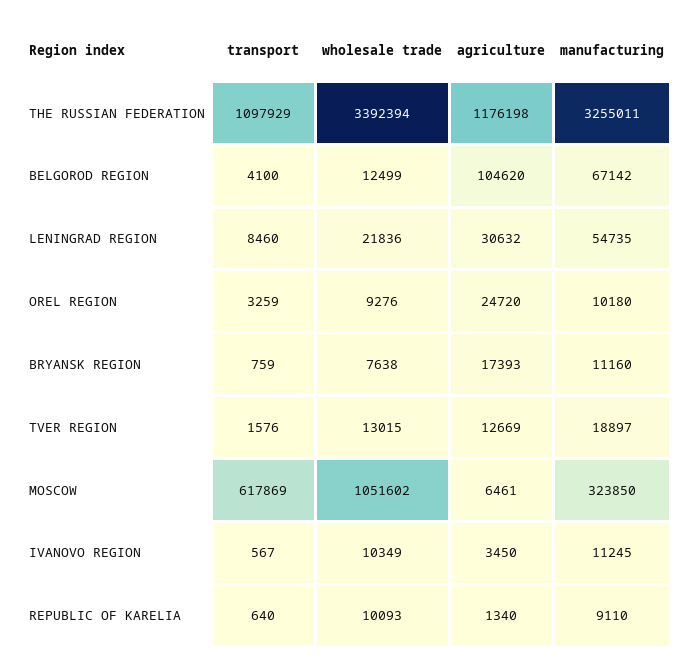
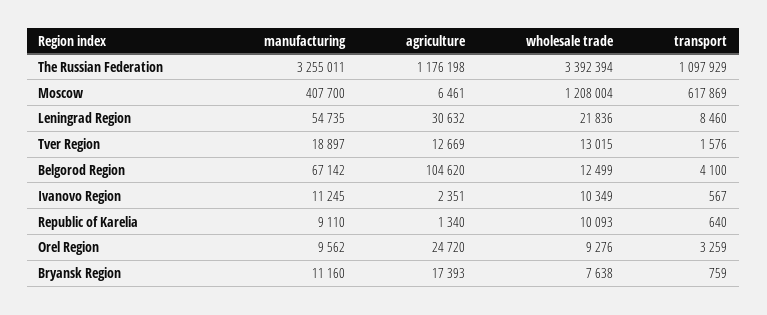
  {
    "transport": {
      "THE RUSSIAN FEDERATION": 1097929,
      "BELGOROD REGION": 4100,
      "LENINGRAD REGION": 8460,
      "OREL REGION": 3259,
      "BRYANSK REGION": 759,
      "TVER REGION": 1576,
      "MOSCOW": 617869,
      "IVANOVO REGION": 567,
      "REPUBLIC OF KARELIA": 640
    },
    "wholesale trade": {
      "THE RUSSIAN FEDERATION": 3392394,
      "BELGOROD REGION": 12499,
      "LENINGRAD REGION": 21836,
      "OREL REGION": 9276,
      "BRYANSK REGION": 7638,
      "TVER REGION": 13015,
-     "MOSCOW": 1051602,
+     "MOSCOW": 1208004,
      "IVANOVO REGION": 10349,
      "REPUBLIC OF KARELIA": 10093
    },
    "agriculture": {
      "THE RUSSIAN FEDERATION": 1176198,
      "BELGOROD REGION": 104620,
      "LENINGRAD REGION": 30632,
      "OREL REGION": 24720,
      "BRYANSK REGION": 17393,
      "TVER REGION": 12669,
      "MOSCOW": 6461,
-     "IVANOVO REGION": 3450,
+     "IVANOVO REGION": 2351,
      "REPUBLIC OF KARELIA": 1340
    },
    "manufacturing": {
      "THE RUSSIAN FEDERATION": 3255011,
      "BELGOROD REGION": 67142,
      "LENINGRAD REGION": 54735,
-     "OREL REGION": 10180,
+     "OREL REGION": 9562,
      "BRYANSK REGION": 11160,
      "TVER REGION": 18897,
-     "MOSCOW": 323850,
+     "MOSCOW": 407700,
      "IVANOVO REGION": 11245,
      "REPUBLIC OF KARELIA": 9110
    }
  }

